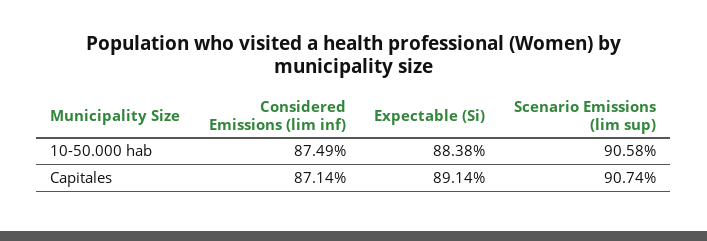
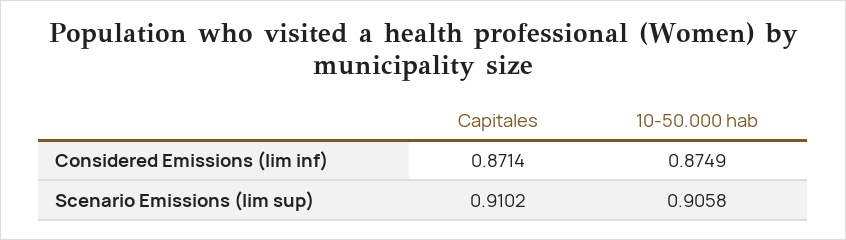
  {
    "Considered Emissions (lim inf)": {
      "10-50.000 hab": 0.8749,
      "Capitales": 0.8714
    },
-   "Expectable (Si)": {
-     "10-50.000 hab": 0.8838,
-     "Capitales": 0.8914
-   },
    "Scenario Emissions (lim sup)": {
      "10-50.000 hab": 0.9058,
-     "Capitales": 0.9074
+     "Capitales": 0.9102
    }
  }

